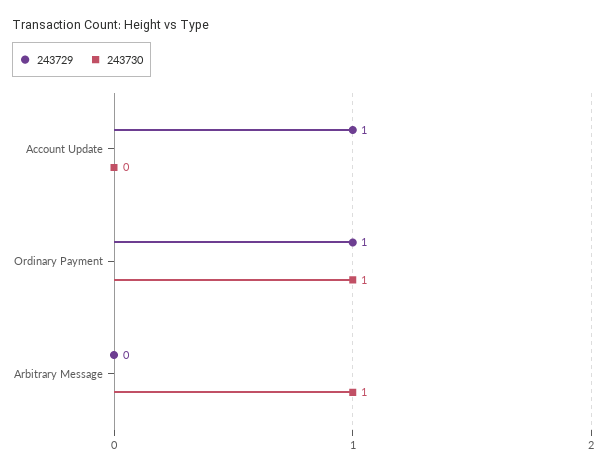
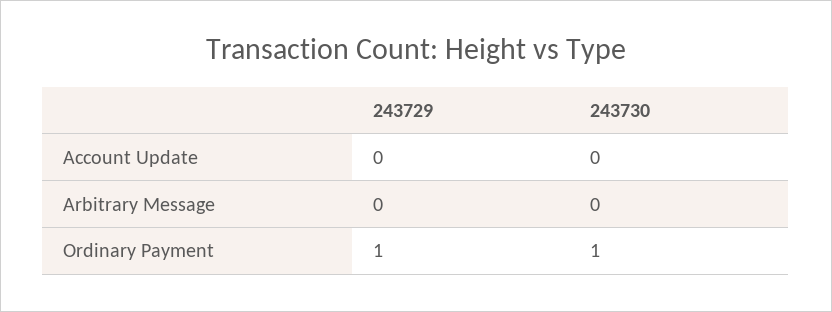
  {
    "243729": {
-     "Account Update": 1,
+     "Account Update": 0,
      "Ordinary Payment": 1,
      "Arbitrary Message": 0
    },
    "243730": {
      "Account Update": 0,
      "Ordinary Payment": 1,
-     "Arbitrary Message": 1
+     "Arbitrary Message": 0
    }
  }

